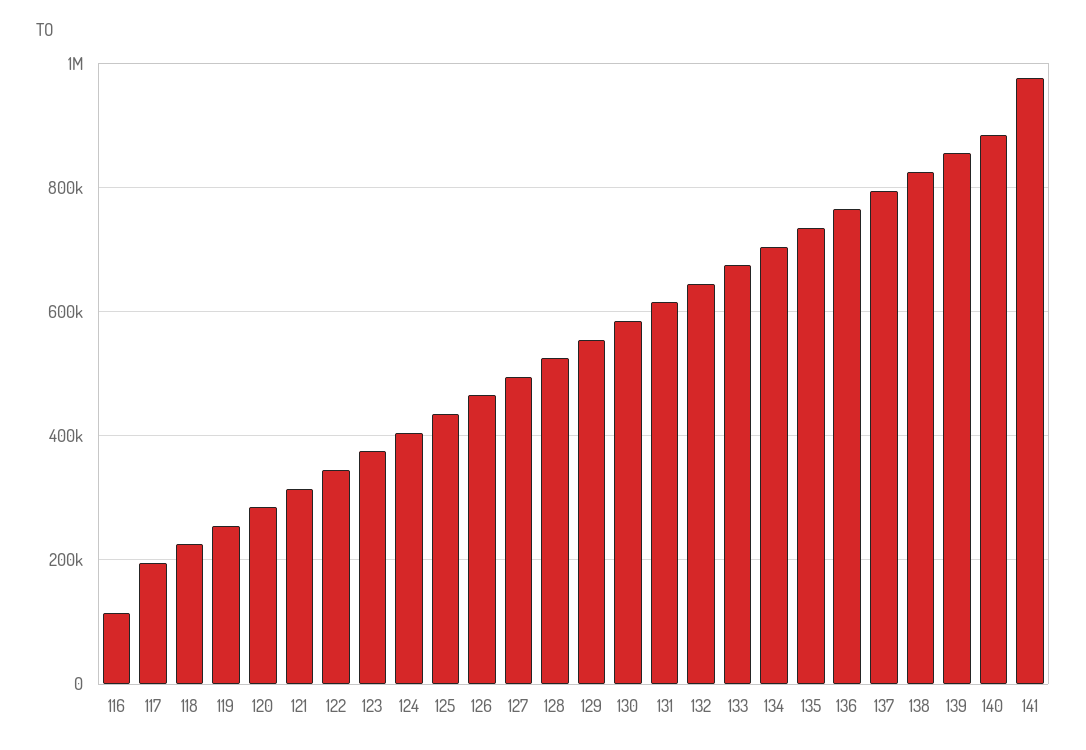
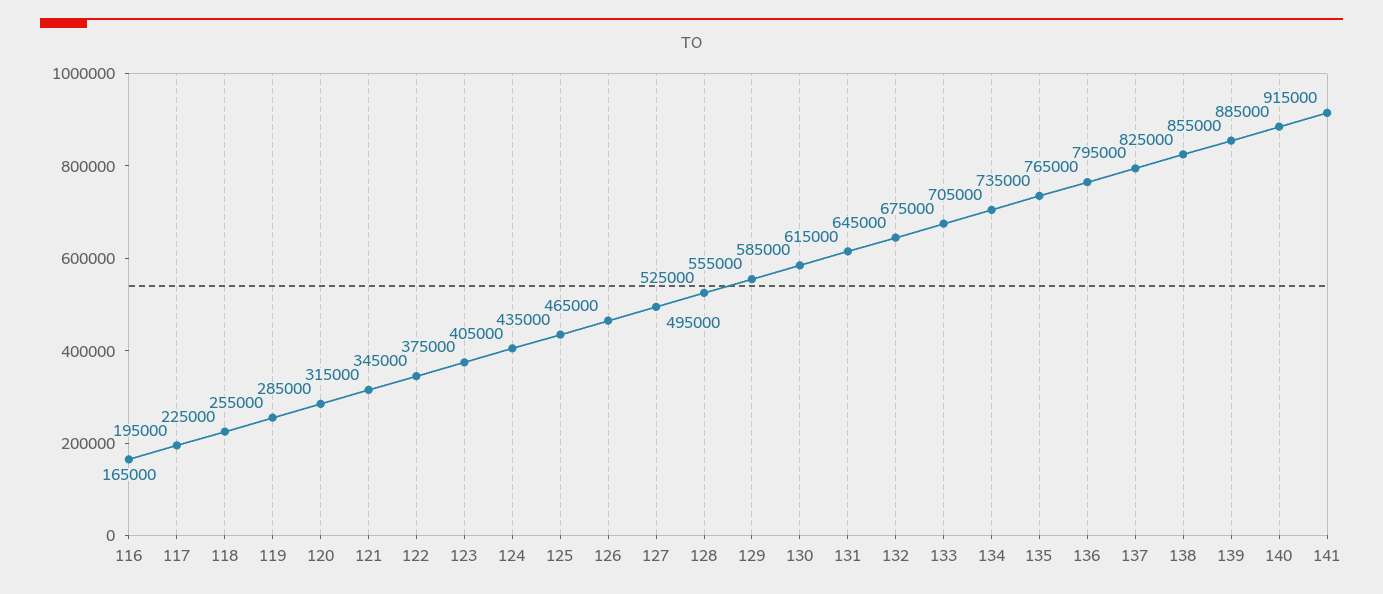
  {
-   "116": 120000,
+   "116": 165000,
    "117": 195000,
    "118": 225000,
    "119": 255000,
    "120": 285000,
    "121": 315000,
    "122": 345000,
    "123": 375000,
    "124": 405000,
    "125": 435000,
    "126": 465000,
    "127": 495000,
    "128": 525000,
    "129": 555000,
    "130": 585000,
    "131": 615000,
    "132": 645000,
    "133": 675000,
    "134": 705000,
    "135": 735000,
    "136": 765000,
    "137": 795000,
    "138": 825000,
    "139": 855000,
    "140": 885000,
-   "141": 980000
+   "141": 915000
  }

